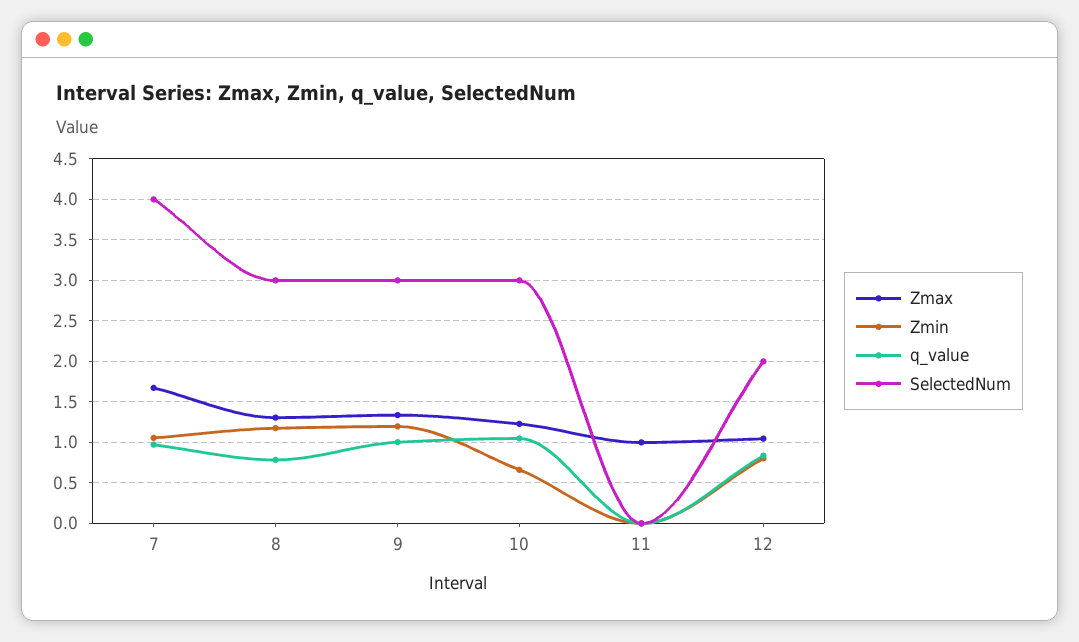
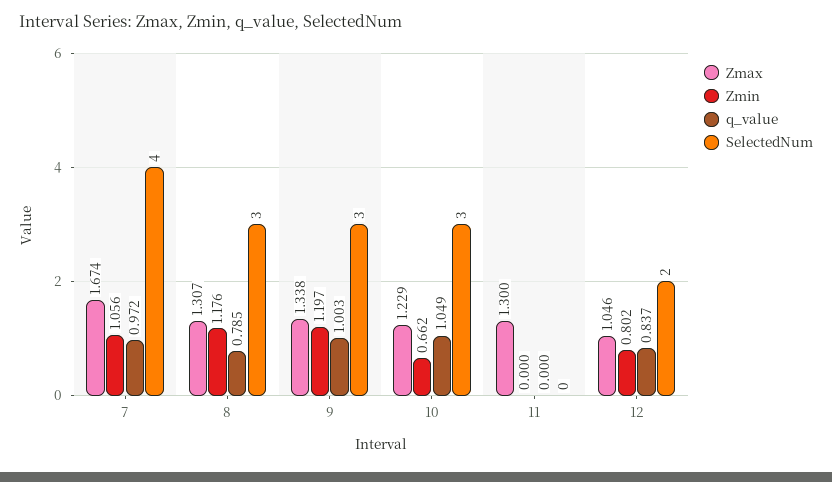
  {
    "Zmax": {
      "7": 1.674,
      "8": 1.307,
      "9": 1.338,
      "10": 1.229,
-     "11": 1,
+     "11": 1.3,
      "12": 1.046
    },
    "Zmin": {
      "7": 1.056,
      "8": 1.176,
      "9": 1.197,
      "10": 0.662,
      "11": 0,
      "12": 0.802
    },
    "q_value": {
      "7": 0.972,
      "8": 0.785,
      "9": 1.003,
      "10": 1.049,
      "11": 0,
      "12": 0.837
    },
    "SelectedNum": {
      "7": 4,
      "8": 3,
      "9": 3,
      "10": 3,
      "11": 0,
      "12": 2
    }
  }

